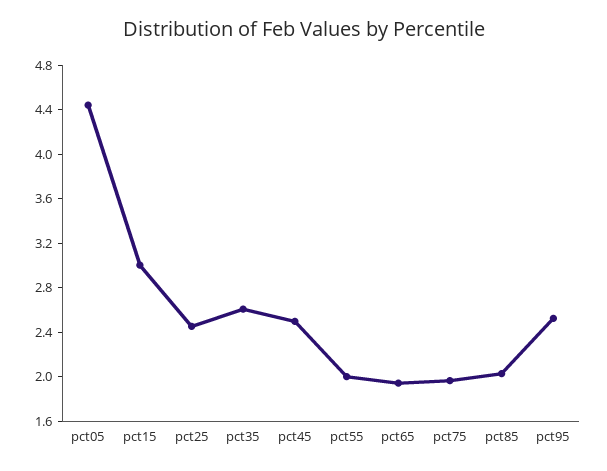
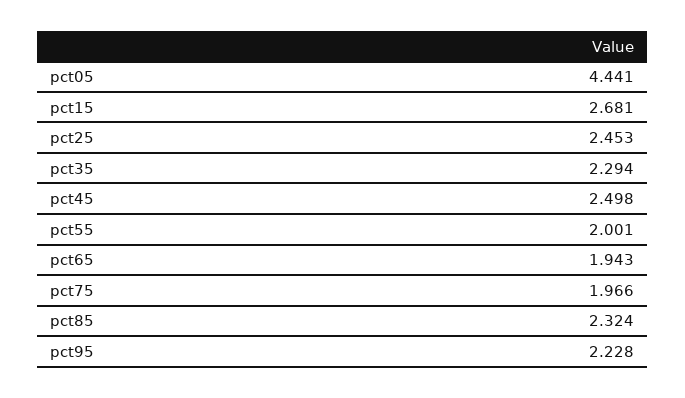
  {
    "pct05": 4.441,
-   "pct15": 3,
+   "pct15": 2.681,
    "pct25": 2.453,
-   "pct35": 2.6,
+   "pct35": 2.294,
    "pct45": 2.498,
    "pct55": 2.001,
    "pct65": 1.943,
    "pct75": 1.966,
-   "pct85": 2,
+   "pct85": 2.324,
-   "pct95": 2.5
+   "pct95": 2.228
  }

